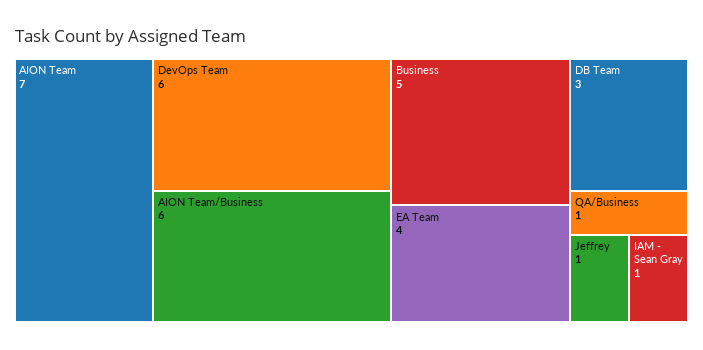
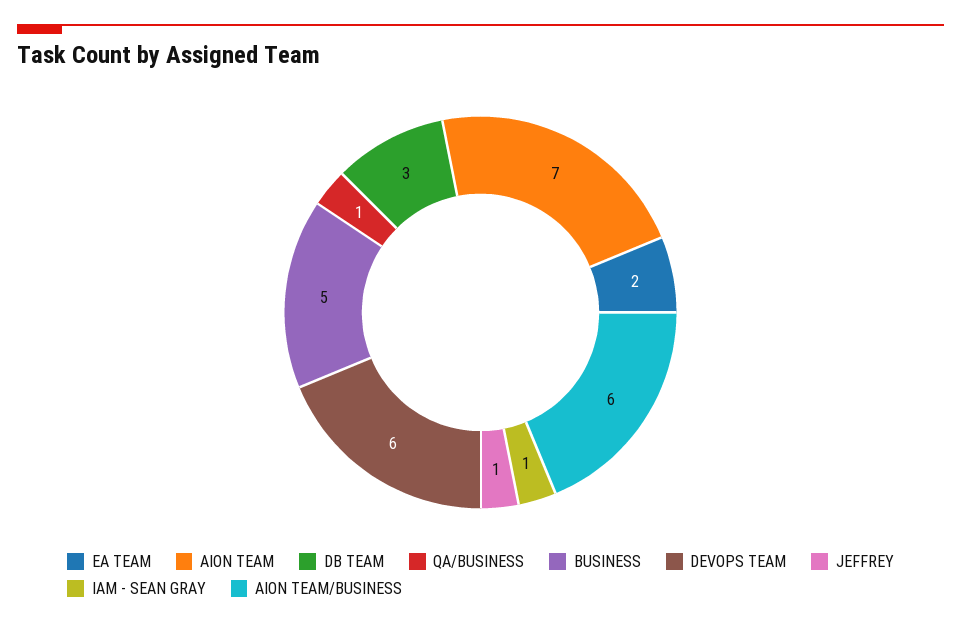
  {
    "AION Team": 7,
    "DevOps Team": 6,
    "AION Team/Business": 6,
    "Business": 5,
-   "EA Team": 4,
+   "EA Team": 2,
    "DB Team": 3,
    "QA/Business": 1,
    "Jeffrey": 1,
    "IAM - Sean Gray": 1
  }

